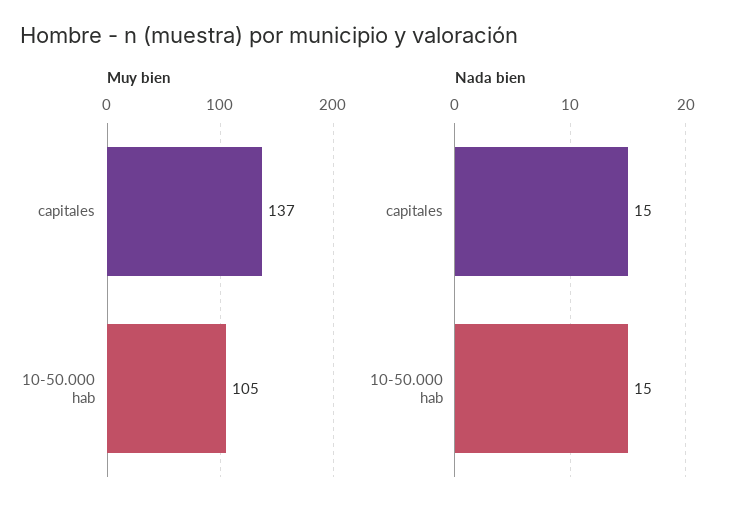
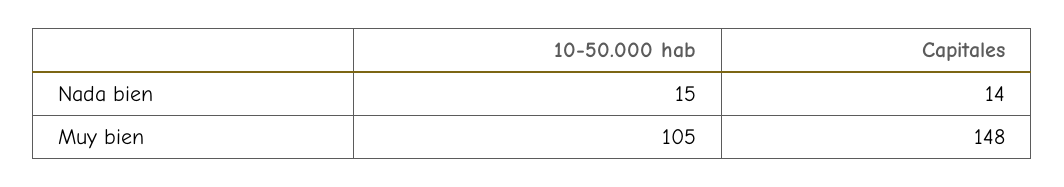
  {
    "Muy bien": {
-     "capitales": 137,
+     "capitales": 148,
      "10-50.000 hab": 105
    },
    "Nada bien": {
-     "capitales": 15,
+     "capitales": 14,
      "10-50.000 hab": 15
    }
  }

